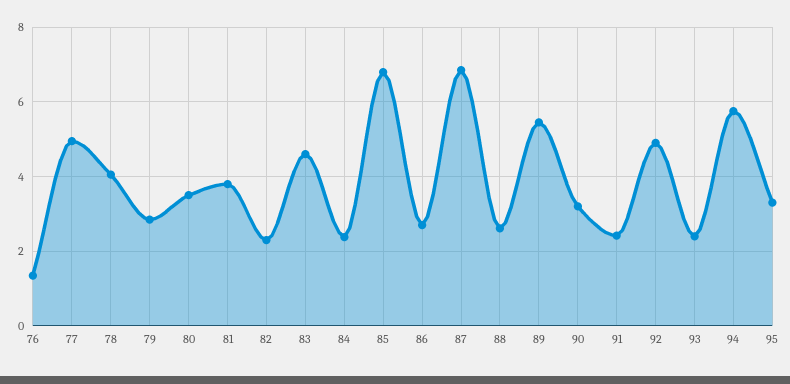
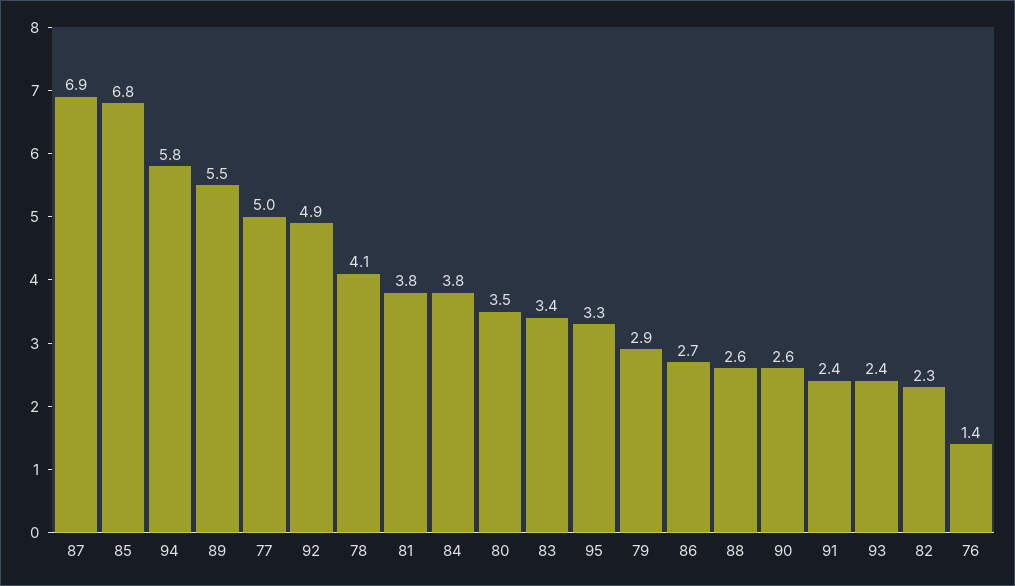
  {
    "76": 1.4,
    "77": 5,
    "78": 4.1,
    "79": 2.9,
    "80": 3.5,
    "81": 3.8,
    "82": 2.3,
-   "83": 4.6,
+   "83": 3.4,
-   "84": 2.4,
+   "84": 3.8,
    "85": 6.8,
    "86": 2.7,
    "87": 6.9,
    "88": 2.6,
    "89": 5.5,
-   "90": 3.2,
+   "90": 2.6,
    "91": 2.4,
    "92": 4.9,
    "93": 2.4,
    "94": 5.8,
    "95": 3.3
  }

